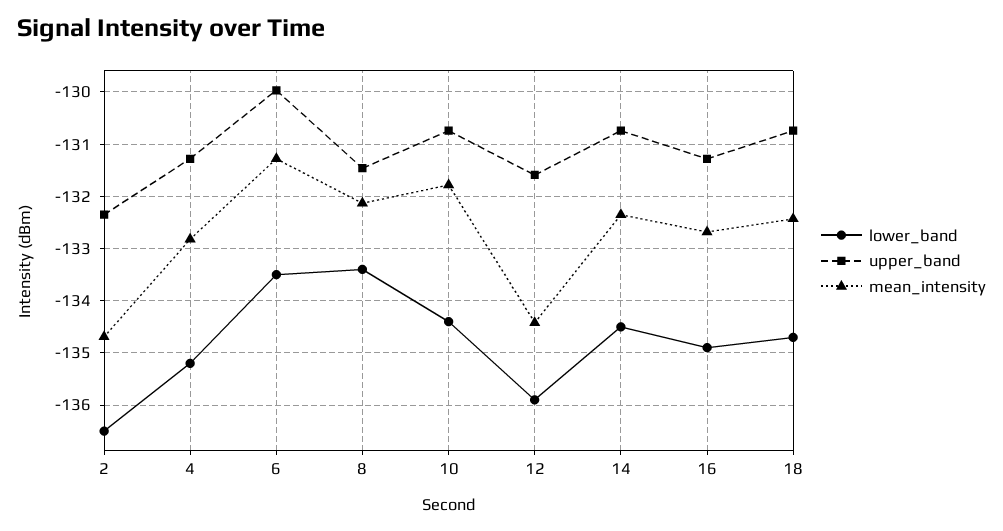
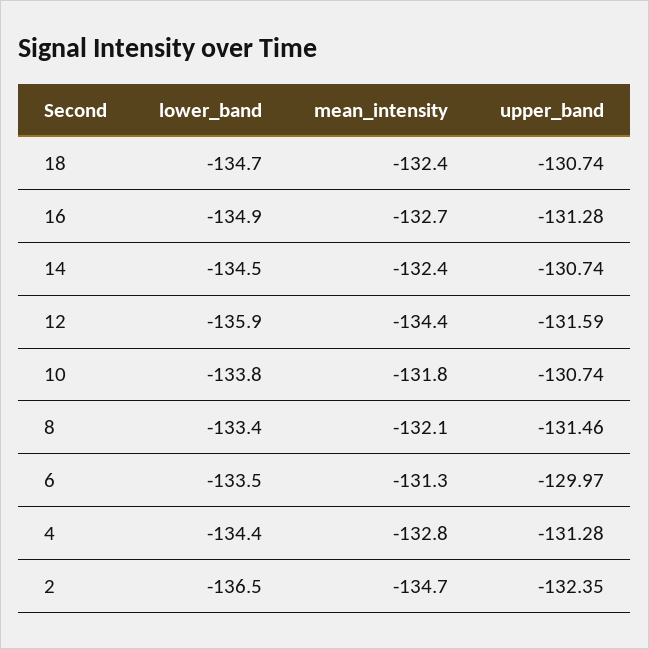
  {
    "lower_band": {
      "2": -136.5,
-     "4": -135.2,
+     "4": -134.4,
      "6": -133.5,
      "8": -133.4,
-     "10": -134.4,
+     "10": -133.8,
      "12": -135.9,
      "14": -134.5,
      "16": -134.9,
      "18": -134.7
    },
    "upper_band": {
      "2": -132.35,
      "4": -131.28,
      "6": -129.97,
      "8": -131.46,
      "10": -130.74,
      "12": -131.59,
      "14": -130.74,
      "16": -131.28,
      "18": -130.74
    },
    "mean_intensity": {
      "2": -134.7,
      "4": -132.8,
      "6": -131.3,
      "8": -132.1,
      "10": -131.8,
      "12": -134.4,
      "14": -132.4,
      "16": -132.7,
      "18": -132.4
    }
  }

